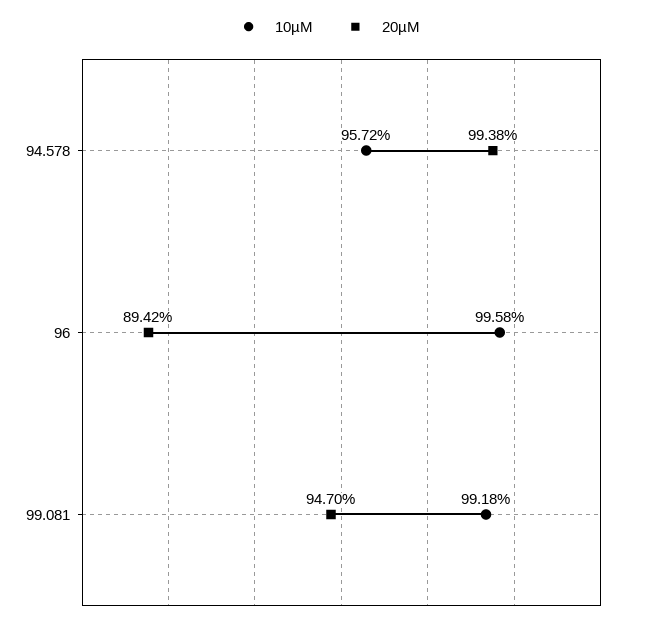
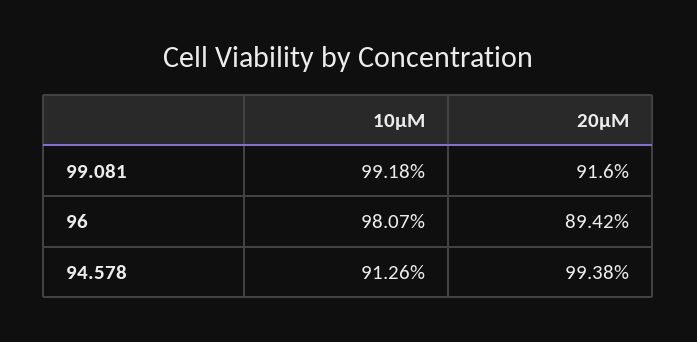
  {
    "10µM": {
-     "94.578": 95.72,
+     "94.578": 91.26,
-     "96": 99.58,
+     "96": 98.07,
      "99.081": 99.18
    },
    "20µM": {
      "94.578": 99.38,
      "96": 89.42,
-     "99.081": 94.7
+     "99.081": 91.6
    }
  }

